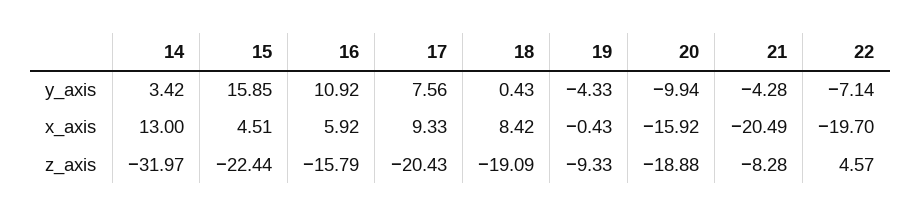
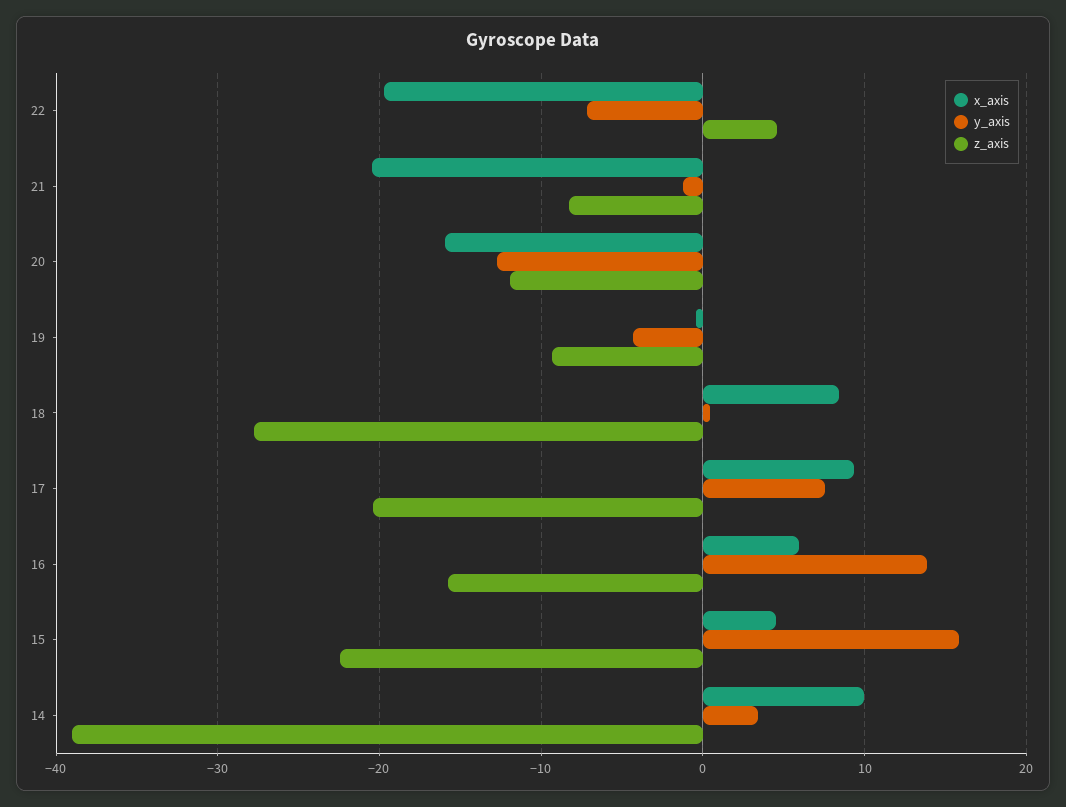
  {
    "y_axis": {
      "14": 3.42,
      "15": 15.85,
-     "16": 10.92,
+     "16": 14,
      "17": 7.56,
      "18": 0.43,
      "19": -4.33,
-     "20": -9.94,
+     "20": -13,
-     "21": -4.28,
+     "21": -1,
      "22": -7.14
    },
    "x_axis": {
-     "14": 13,
+     "14": 10,
      "15": 4.51,
      "16": 5.92,
      "17": 9.33,
      "18": 8.42,
      "19": -0.43,
      "20": -15.92,
      "21": -20.49,
      "22": -19.7
    },
    "z_axis": {
-     "14": -31.97,
+     "14": -39,
      "15": -22.44,
      "16": -15.79,
      "17": -20.43,
-     "18": -19.09,
+     "18": -28,
      "19": -9.33,
-     "20": -18.88,
+     "20": -12,
      "21": -8.28,
      "22": 4.57
    }
  }

